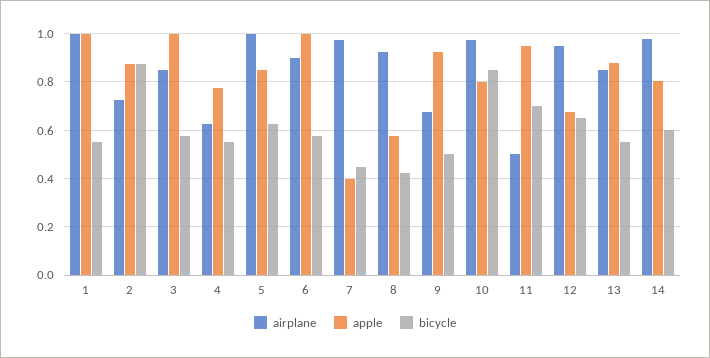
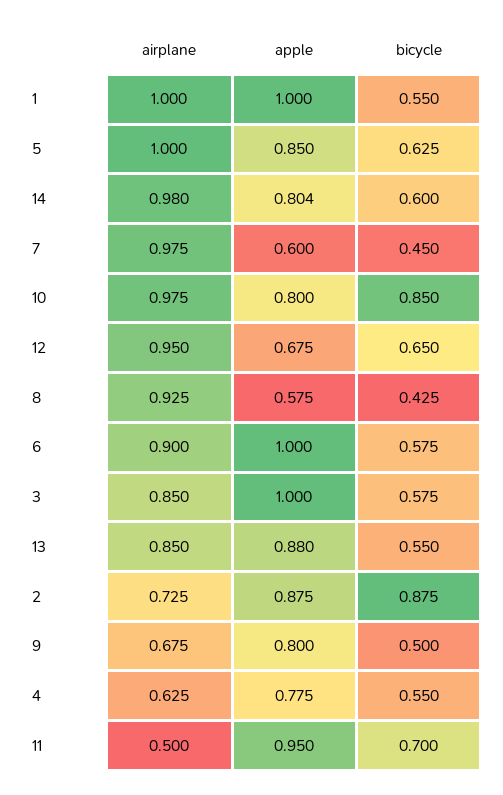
  {
    "airplane": {
      "1": 1,
      "2": 0.725,
      "3": 0.85,
      "4": 0.625,
      "5": 1,
      "6": 0.9,
      "7": 0.975,
      "8": 0.925,
      "9": 0.675,
      "10": 0.975,
      "11": 0.5,
      "12": 0.95,
      "13": 0.85,
      "14": 0.98
    },
    "apple": {
      "1": 1,
      "2": 0.875,
      "3": 1,
      "4": 0.775,
      "5": 0.85,
      "6": 1,
-     "7": 0.4,
+     "7": 0.6,
      "8": 0.575,
-     "9": 0.925,
+     "9": 0.8,
      "10": 0.8,
      "11": 0.95,
      "12": 0.675,
      "13": 0.88,
      "14": 0.804
    },
    "bicycle": {
      "1": 0.55,
      "2": 0.875,
      "3": 0.575,
      "4": 0.55,
      "5": 0.625,
      "6": 0.575,
      "7": 0.45,
      "8": 0.425,
      "9": 0.5,
      "10": 0.85,
      "11": 0.7,
      "12": 0.65,
      "13": 0.55,
      "14": 0.6
    }
  }

